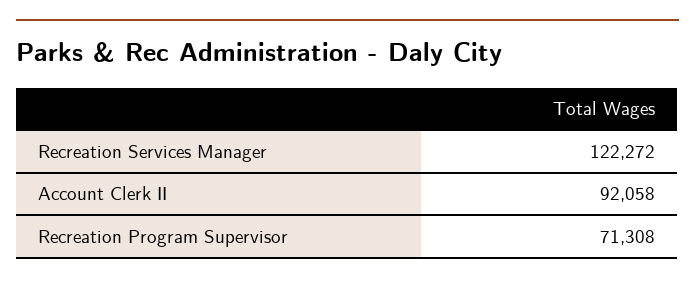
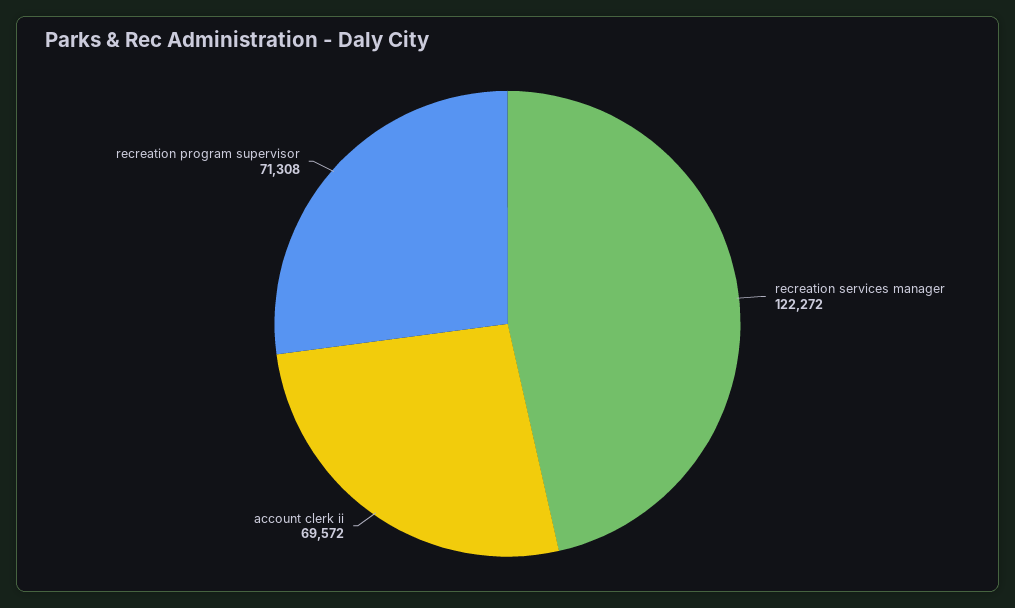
  {
    "Recreation Services Manager": 122272,
-   "Account Clerk II": 92058,
+   "Account Clerk II": 69572,
    "Recreation Program Supervisor": 71308
  }

